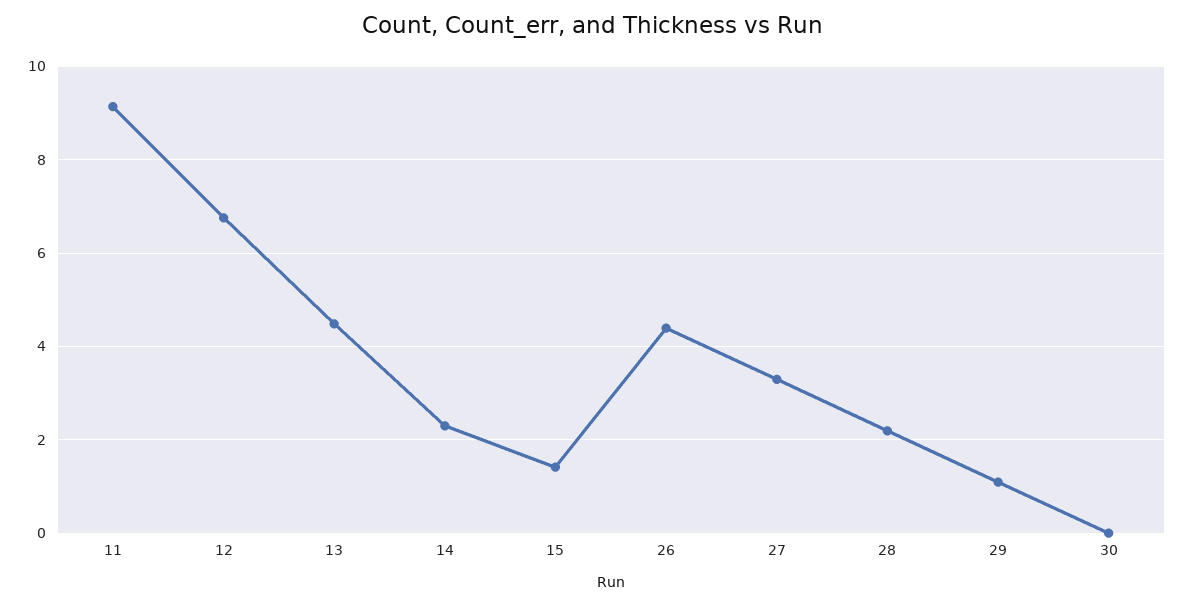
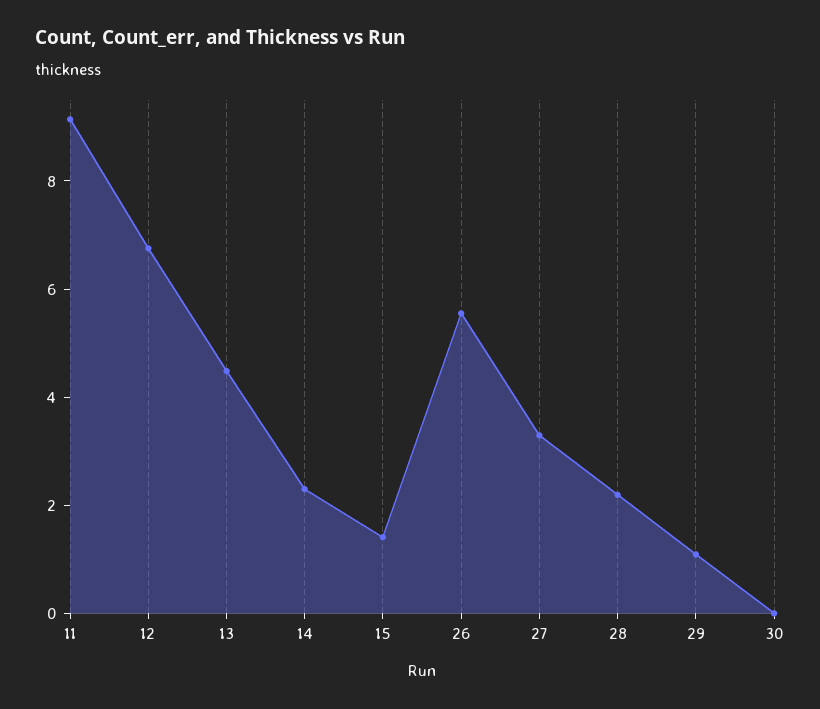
  {
    "11": 9.2,
    "12": 6.8,
    "13": 4.4,
    "14": 2.2,
    "15": 1.4,
-   "26": 4.4,
+   "26": 5.5,
    "27": 3.2,
    "28": 2.2,
    "29": 1,
    "30": 0
  }

